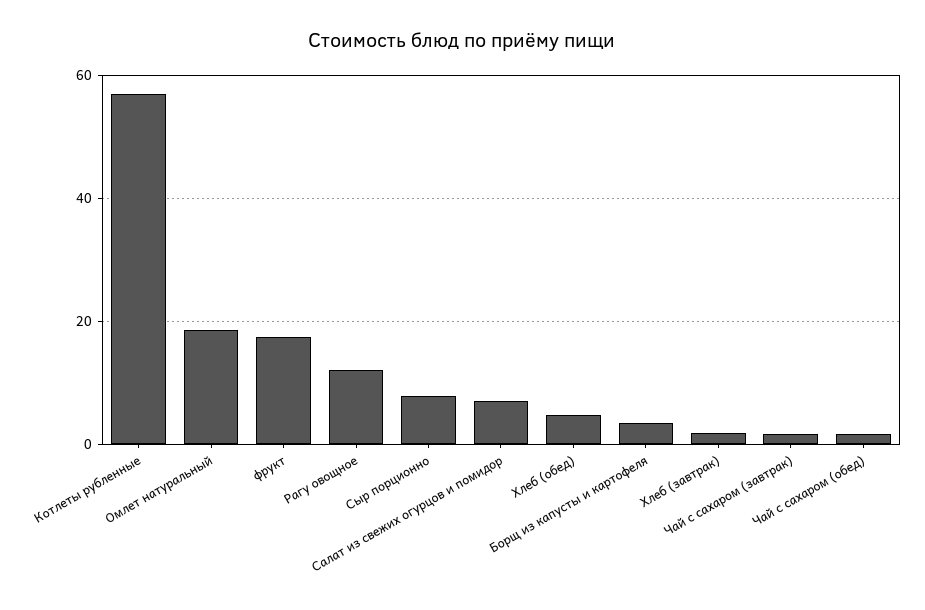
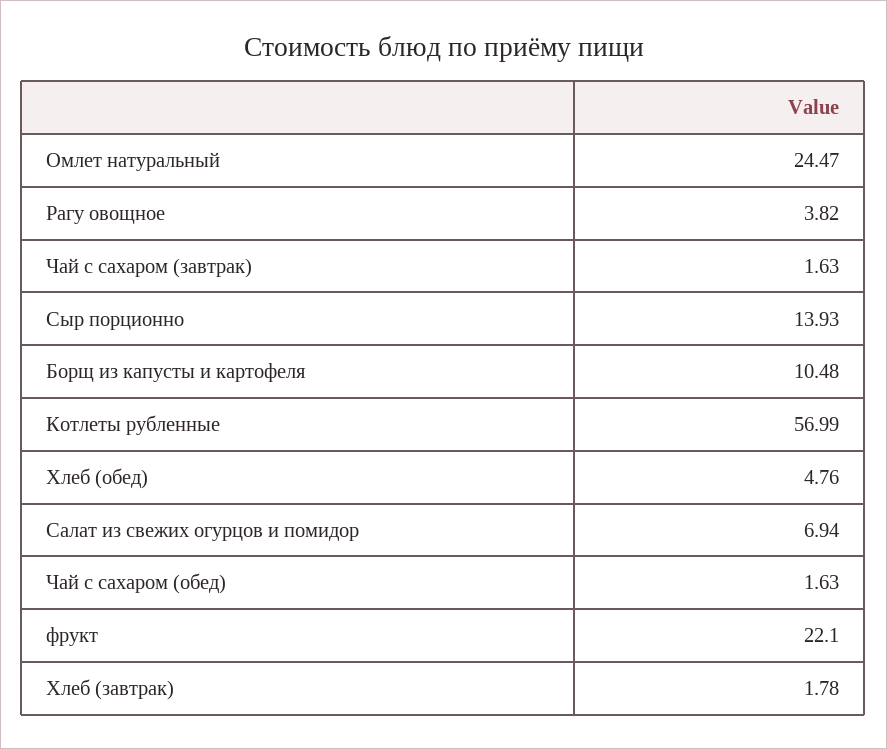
  {
    "Котлеты рубленные": 56.99,
-   "Омлет натуральный": 18,
+   "Омлет натуральный": 24.47,
-   "фрукт": 18,
+   "фрукт": 22.1,
-   "Рагу овощное": 12,
+   "Рагу овощное": 3.82,
-   "Сыр порционно": 8,
+   "Сыр порционно": 13.93,
    "Салат из свежих огурцов и помидор": 6.94,
    "Хлеб (обед)": 4.76,
-   "Борщ из капусты и картофеля": 4,
+   "Борщ из капусты и картофеля": 10.48,
    "Хлеб (завтрак)": 1.78,
    "Чай с сахаром (завтрак)": 1.63,
    "Чай с сахаром (обед)": 1.63
  }

